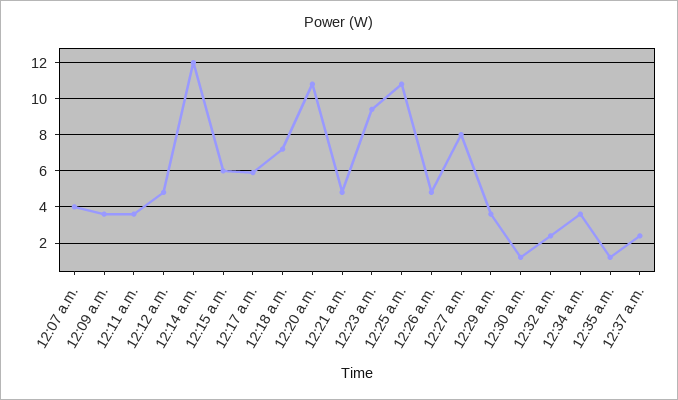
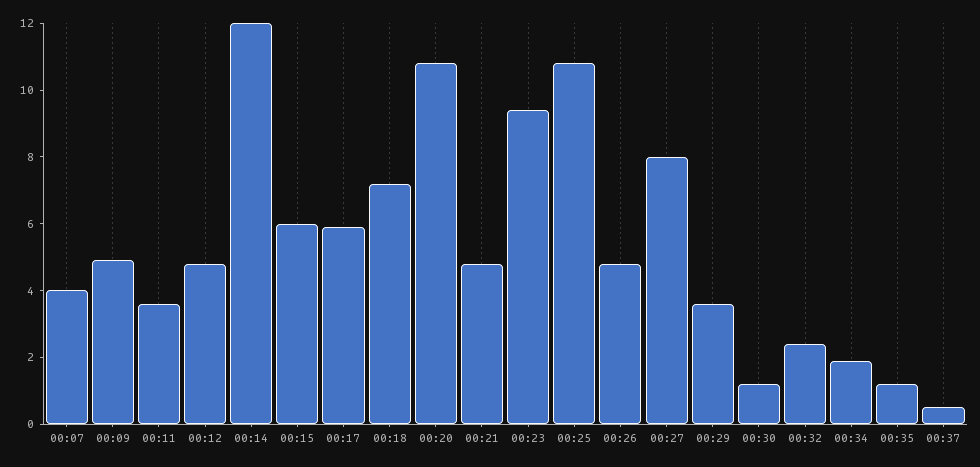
  {
    "12:07 a.m.": 4,
-   "12:09 a.m.": 3.5,
+   "12:09 a.m.": 5,
    "12:11 a.m.": 3.5,
    "12:12 a.m.": 5,
    "12:14 a.m.": 12,
    "12:15 a.m.": 6,
    "12:17 a.m.": 6,
    "12:18 a.m.": 7,
    "12:20 a.m.": 11,
    "12:21 a.m.": 5,
    "12:23 a.m.": 9.5,
    "12:25 a.m.": 11,
    "12:26 a.m.": 5,
    "12:27 a.m.": 8,
    "12:29 a.m.": 3.5,
    "12:30 a.m.": 1,
    "12:32 a.m.": 2.5,
-   "12:34 a.m.": 3.5,
+   "12:34 a.m.": 2,
    "12:35 a.m.": 1,
-   "12:37 a.m.": 2.5
+   "12:37 a.m.": 0.5
  }

